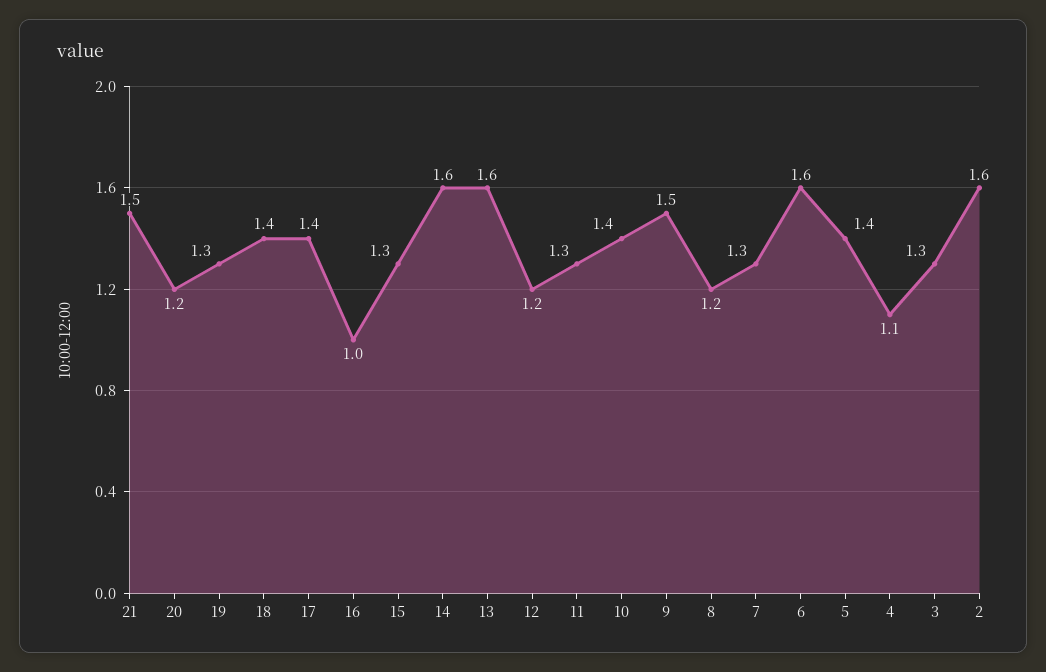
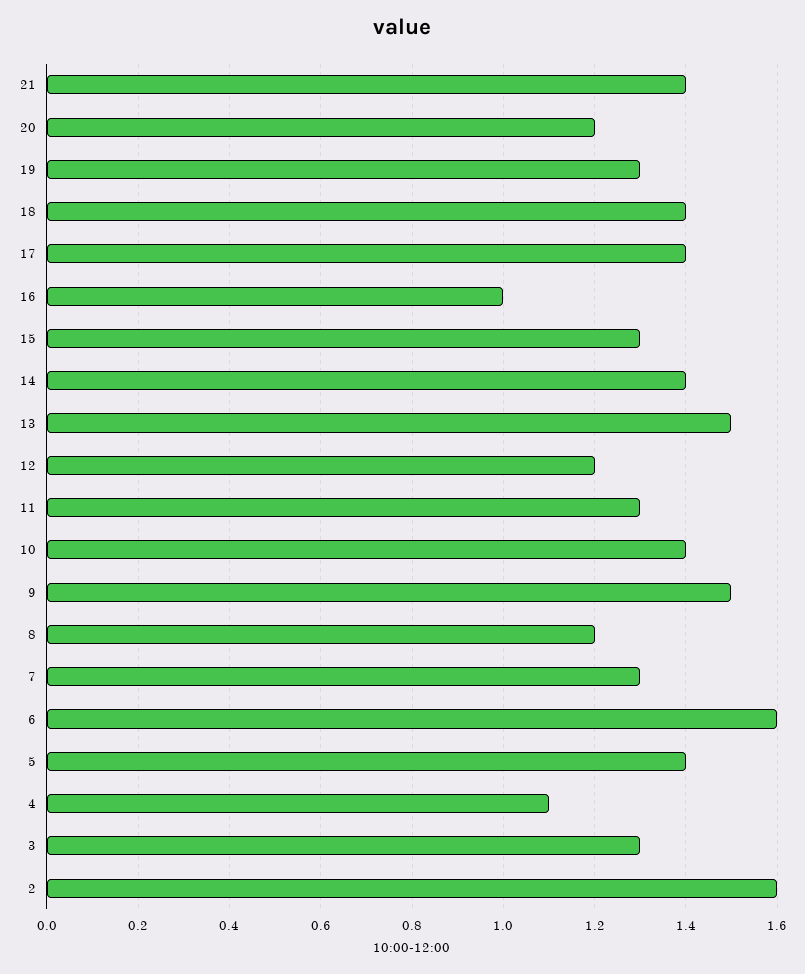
  {
-   "21": 1.5,
+   "21": 1.4,
    "20": 1.2,
    "19": 1.3,
    "18": 1.4,
    "17": 1.4,
    "16": 1,
    "15": 1.3,
-   "14": 1.6,
+   "14": 1.4,
-   "13": 1.6,
+   "13": 1.5,
    "12": 1.2,
    "11": 1.3,
    "10": 1.4,
    "9": 1.5,
    "8": 1.2,
    "7": 1.3,
    "6": 1.6,
    "5": 1.4,
    "4": 1.1,
    "3": 1.3,
    "2": 1.6
  }

